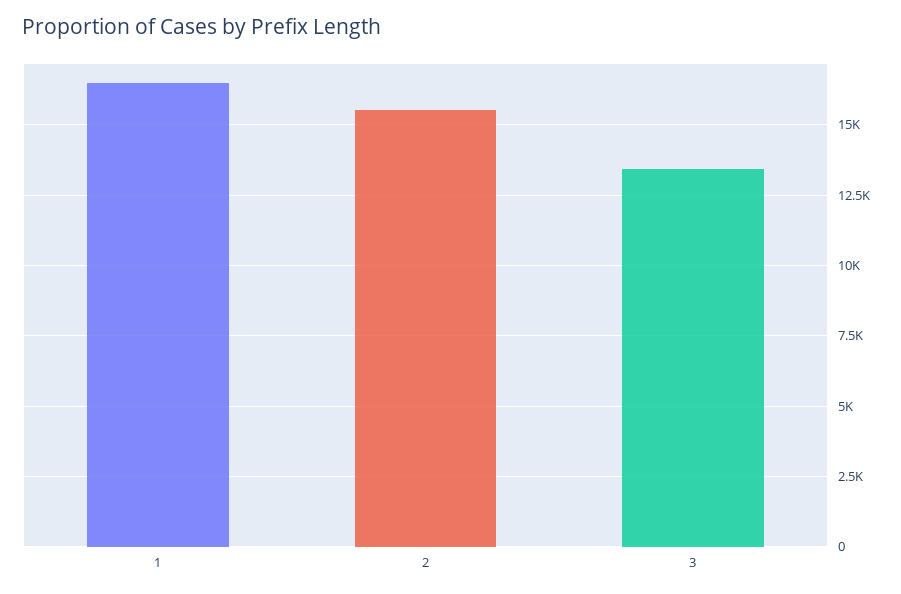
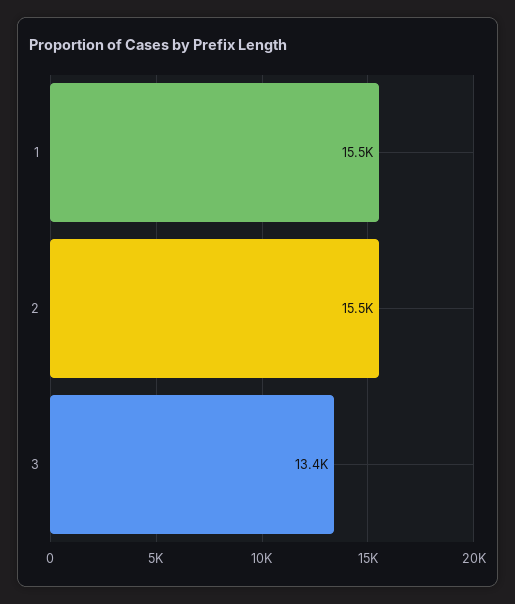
  {
-   "1": 16500,
+   "1": 15500,
    "2": 15500,
    "3": 13400
  }

